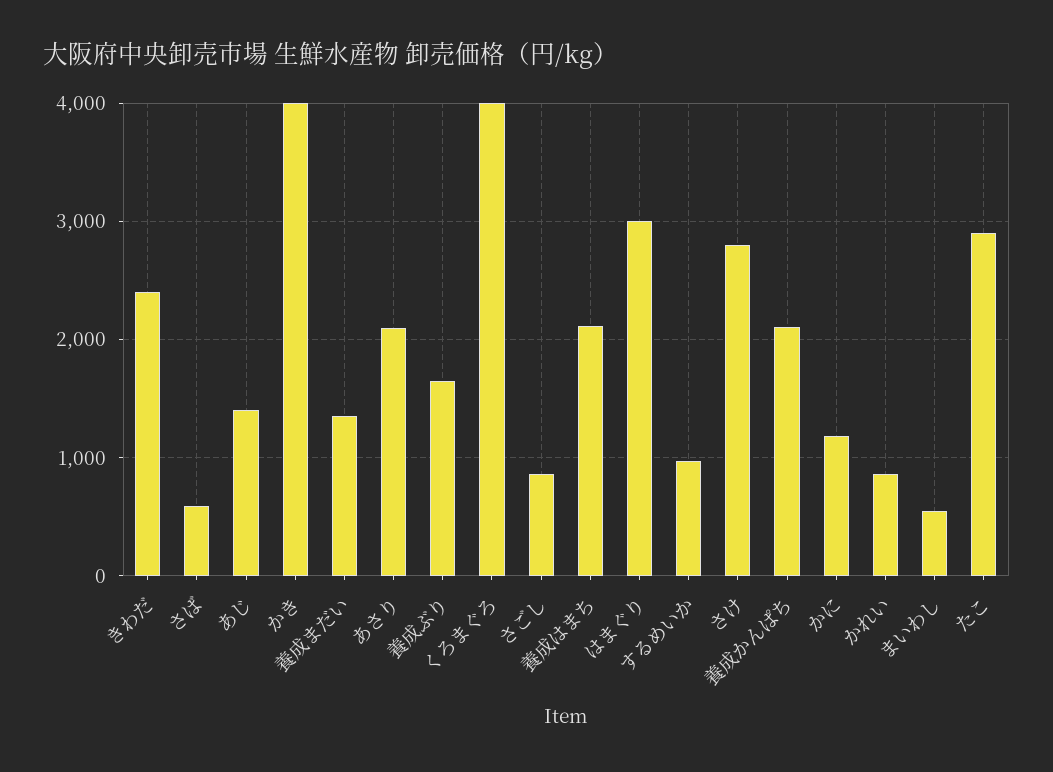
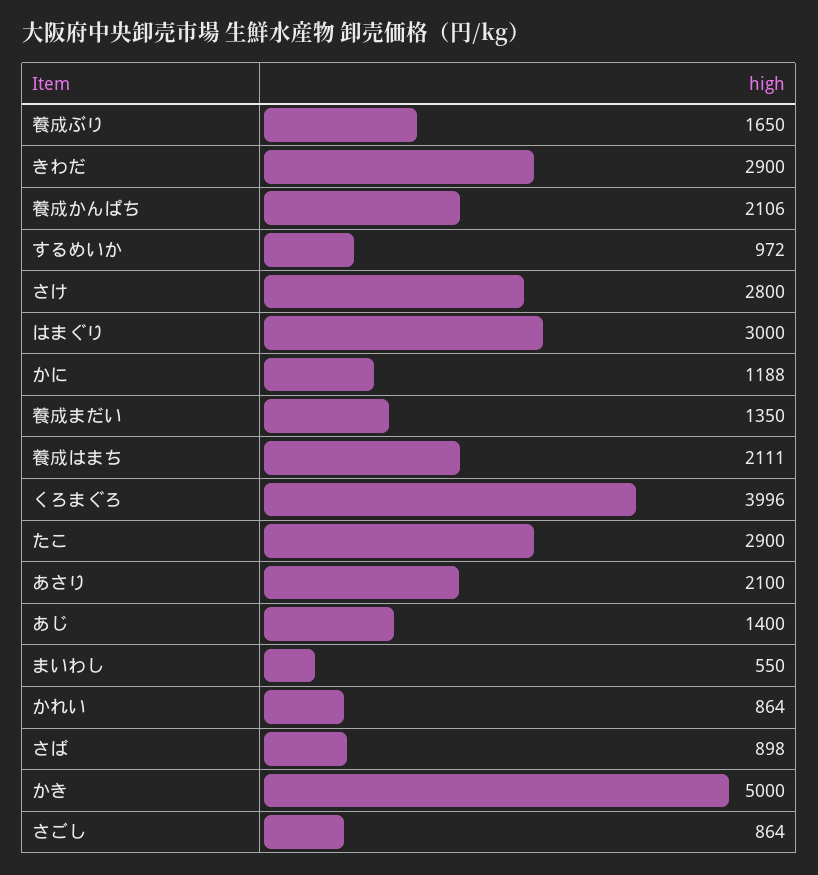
  {
-   "きわだ": 2400,
+   "きわだ": 2900,
-   "さば": 600,
+   "さば": 898,
    "あじ": 1400,
-   "かき": 4000,
+   "かき": 5000,
    "養成まだい": 1350,
    "あさり": 2100,
    "養成ぶり": 1650,
    "くろまぐろ": 3996,
    "さごし": 864,
    "養成はまち": 2111,
    "はまぐり": 3000,
    "するめいか": 972,
    "さけ": 2800,
    "養成かんぱち": 2106,
    "かに": 1188,
    "かれい": 864,
    "まいわし": 550,
    "たこ": 2900
  }

